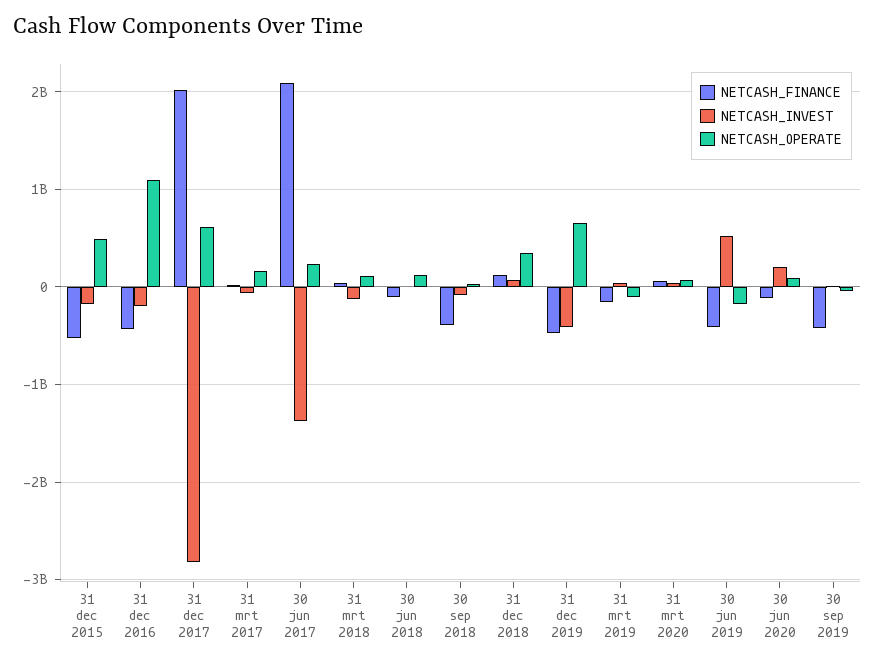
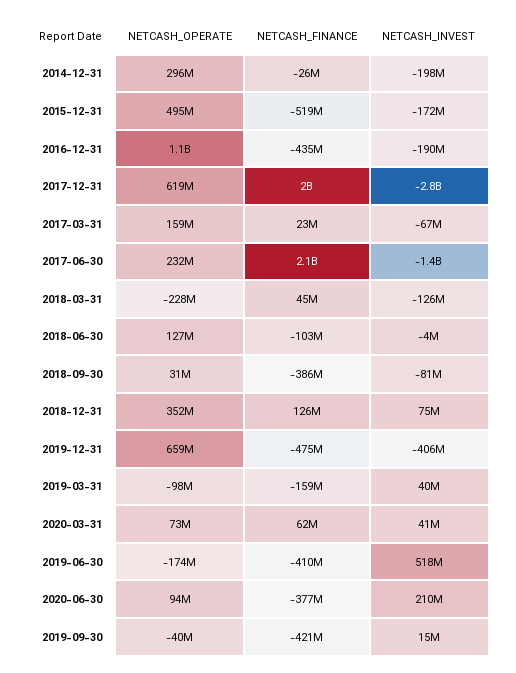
  {
    "NETCASH_FINANCE": {
      "31 dec 2015": -519000000,
      "31 dec 2016": -435000000,
      "31 dec 2017": 2000000000,
      "31 mrt 2017": 23000000,
      "30 jun 2017": 2100000000,
      "31 mrt 2018": 45000000,
      "30 jun 2018": -103000000,
      "30 sep 2018": -386000000,
      "31 dec 2018": 126000000,
      "31 dec 2019": -475000000,
      "31 mrt 2019": -159000000,
      "31 mrt 2020": 62000000,
      "30 jun 2019": -410000000,
-     "30 jun 2020": -100000000,
+     "30 jun 2020": -377000000,
-     "30 sep 2019": -421000000
+     "30 sep 2019": -421000000,
+     "2014-12-31": -26000000
    },
    "NETCASH_INVEST": {
      "31 dec 2015": -172000000,
      "31 dec 2016": -190000000,
      "31 dec 2017": -2800000000,
      "31 mrt 2017": -67000000,
      "30 jun 2017": -1400000000,
      "31 mrt 2018": -126000000,
      "30 jun 2018": -4000000,
      "30 sep 2018": -81000000,
      "31 dec 2018": 75000000,
      "31 dec 2019": -406000000,
      "31 mrt 2019": 40000000,
      "31 mrt 2020": 41000000,
      "30 jun 2019": 518000000,
      "30 jun 2020": 210000000,
-     "30 sep 2019": 15000000
+     "30 sep 2019": 15000000,
+     "2014-12-31": -198000000
    },
    "NETCASH_OPERATE": {
      "31 dec 2015": 495000000,
      "31 dec 2016": 1100000000,
      "31 dec 2017": 619000000,
      "31 mrt 2017": 159000000,
      "30 jun 2017": 232000000,
-     "31 mrt 2018": 100000000,
+     "31 mrt 2018": -228000000,
      "30 jun 2018": 127000000,
      "30 sep 2018": 31000000,
      "31 dec 2018": 352000000,
      "31 dec 2019": 659000000,
      "31 mrt 2019": -98000000,
      "31 mrt 2020": 73000000,
      "30 jun 2019": -174000000,
      "30 jun 2020": 94000000,
-     "30 sep 2019": -40000000
+     "30 sep 2019": -40000000,
+     "2014-12-31": 296000000
    }
  }

